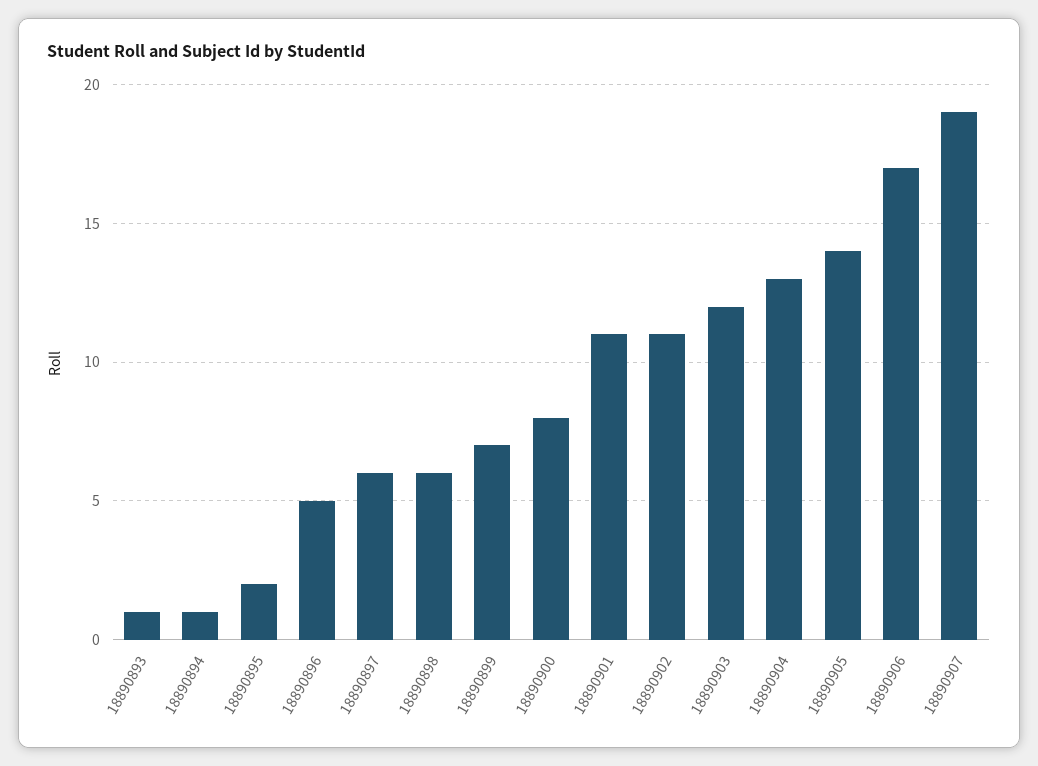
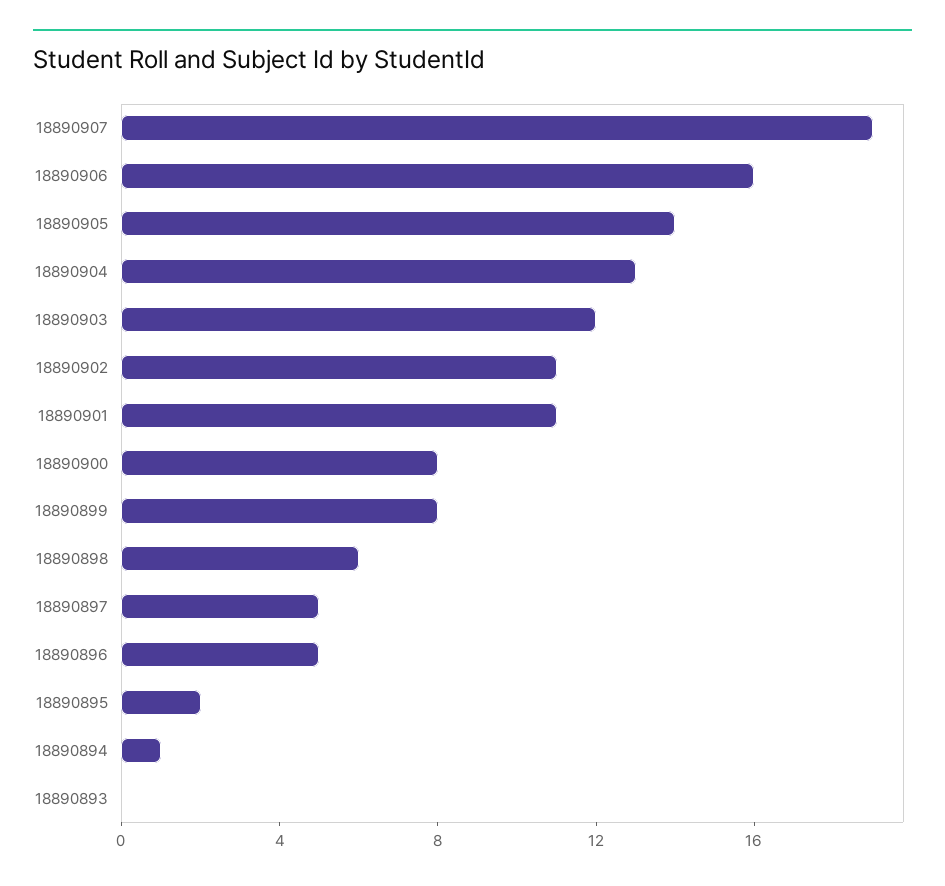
  {
-   "18890893": 1,
+   "18890893": 0,
    "18890894": 1,
    "18890895": 2,
    "18890896": 5,
-   "18890897": 6,
+   "18890897": 5,
    "18890898": 6,
-   "18890899": 7,
+   "18890899": 8,
    "18890900": 8,
    "18890901": 11,
    "18890902": 11,
    "18890903": 12,
    "18890904": 13,
    "18890905": 14,
-   "18890906": 17,
+   "18890906": 16,
    "18890907": 19
  }

